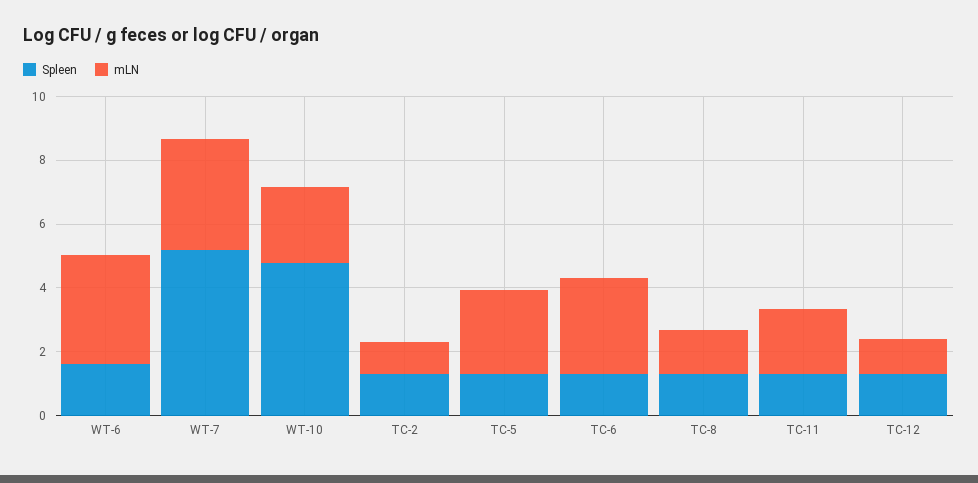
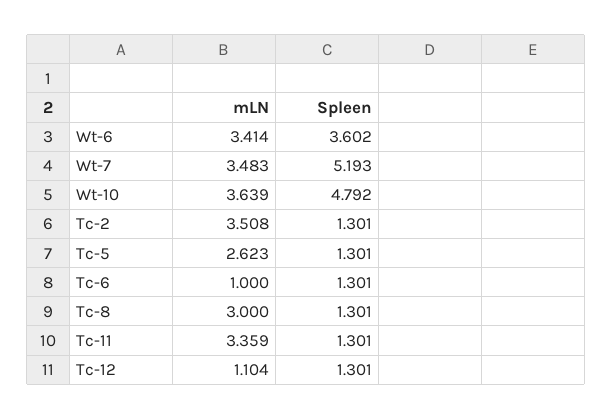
  {
    "Spleen": {
-     "WT-6": 1.5,
+     "WT-6": 3.602,
      "WT-7": 5.193,
      "WT-10": 4.792,
      "TC-2": 1.301,
      "TC-5": 1.301,
      "TC-6": 1.301,
      "TC-8": 1.301,
      "TC-11": 1.301,
      "TC-12": 1.301
    },
    "mLN": {
      "WT-6": 3.414,
      "WT-7": 3.483,
-     "WT-10": 2.5,
+     "WT-10": 3.639,
-     "TC-2": 1,
+     "TC-2": 3.508,
      "TC-5": 2.623,
-     "TC-6": 3,
+     "TC-6": 1,
-     "TC-8": 1.5,
+     "TC-8": 3,
-     "TC-11": 2,
+     "TC-11": 3.359,
      "TC-12": 1.104
    }
  }

